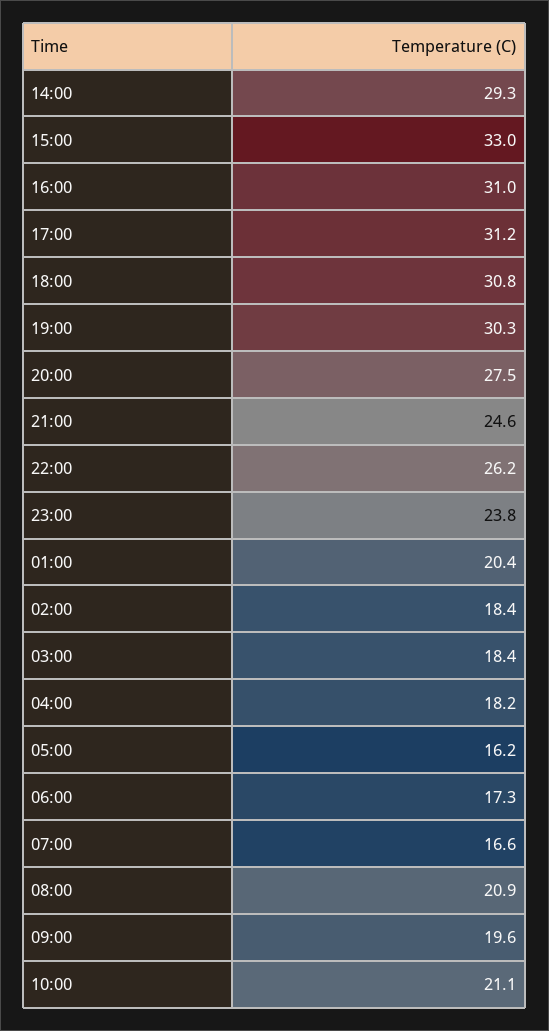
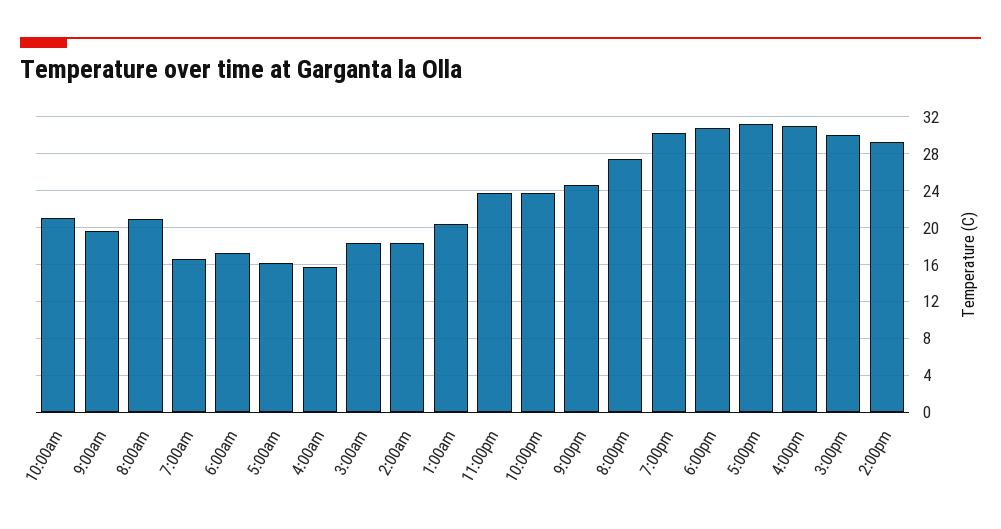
  {
    "14:00": 29.3,
-   "15:00": 33,
+   "15:00": 30,
    "16:00": 31,
    "17:00": 31.2,
    "18:00": 30.8,
    "19:00": 30.3,
    "20:00": 27.5,
    "21:00": 24.6,
-   "22:00": 26.2,
+   "22:00": 24,
    "23:00": 23.8,
    "01:00": 20.4,
    "02:00": 18.4,
    "03:00": 18.4,
-   "04:00": 18.2,
+   "04:00": 16,
    "05:00": 16.2,
    "06:00": 17.3,
    "07:00": 16.6,
    "08:00": 20.9,
    "09:00": 19.6,
    "10:00": 21.1
  }

